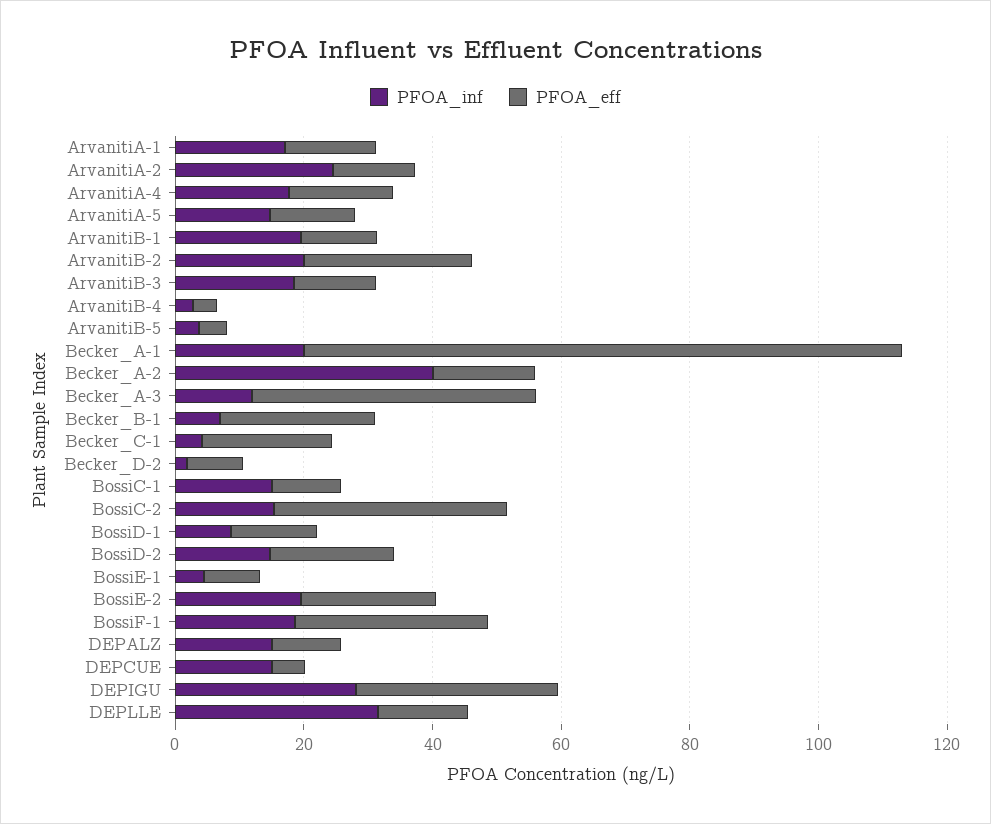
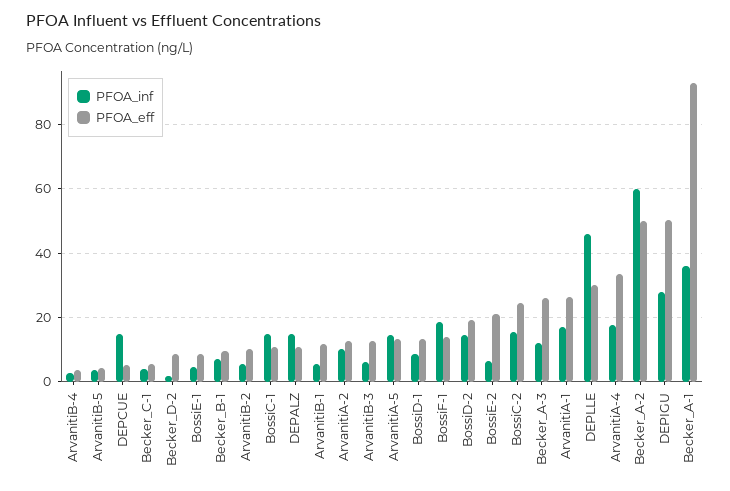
  {
    "PFOA_inf": {
      "ArvanitiA-1": 18,
-     "ArvanitiA-2": 25,
+     "ArvanitiA-2": 10,
      "ArvanitiA-4": 18,
      "ArvanitiA-5": 14,
-     "ArvanitiB-1": 20,
+     "ArvanitiB-1": 6,
-     "ArvanitiB-2": 20,
+     "ArvanitiB-2": 6,
-     "ArvanitiB-3": 20,
+     "ArvanitiB-3": 6,
      "ArvanitiB-4": 2,
      "ArvanitiB-5": 4,
-     "Becker_A-1": 20,
+     "Becker_A-1": 36,
-     "Becker_A-2": 40,
+     "Becker_A-2": 60,
      "Becker_A-3": 12,
      "Becker_B-1": 8,
      "Becker_C-1": 4,
      "Becker_D-2": 2,
      "BossiC-1": 16,
      "BossiC-2": 16,
      "BossiD-1": 8,
      "BossiD-2": 14,
      "BossiE-1": 4,
-     "BossiE-2": 20,
+     "BossiE-2": 6,
      "BossiF-1": 18,
      "DEPALZ": 16,
      "DEPCUE": 16,
      "DEPIGU": 28,
-     "DEPLLE": 30
+     "DEPLLE": 46
    },
    "PFOA_eff": {
-     "ArvanitiA-1": 15,
+     "ArvanitiA-1": 26,
      "ArvanitiA-2": 12,
-     "ArvanitiA-4": 15,
+     "ArvanitiA-4": 34,
      "ArvanitiA-5": 14,
      "ArvanitiB-1": 12,
-     "ArvanitiB-2": 25,
+     "ArvanitiB-2": 10,
      "ArvanitiB-3": 12,
      "ArvanitiB-4": 4,
      "ArvanitiB-5": 4,
      "Becker_A-1": 94,
-     "Becker_A-2": 15,
+     "Becker_A-2": 50,
-     "Becker_A-3": 45,
+     "Becker_A-3": 26,
-     "Becker_B-1": 25,
+     "Becker_B-1": 10,
-     "Becker_C-1": 20,
+     "Becker_C-1": 6,
      "Becker_D-2": 8,
      "BossiC-1": 10,
-     "BossiC-2": 35,
+     "BossiC-2": 24,
      "BossiD-1": 14,
      "BossiD-2": 20,
      "BossiE-1": 8,
      "BossiE-2": 22,
-     "BossiF-1": 30,
+     "BossiF-1": 14,
      "DEPALZ": 10,
      "DEPCUE": 6,
-     "DEPIGU": 30,
+     "DEPIGU": 50,
-     "DEPLLE": 15
+     "DEPLLE": 30
    }
  }

